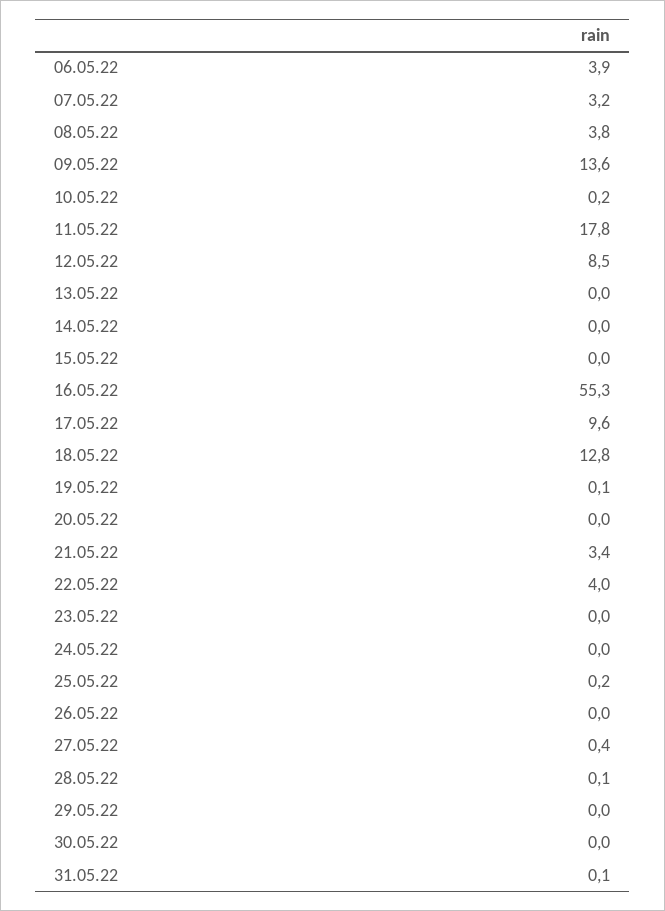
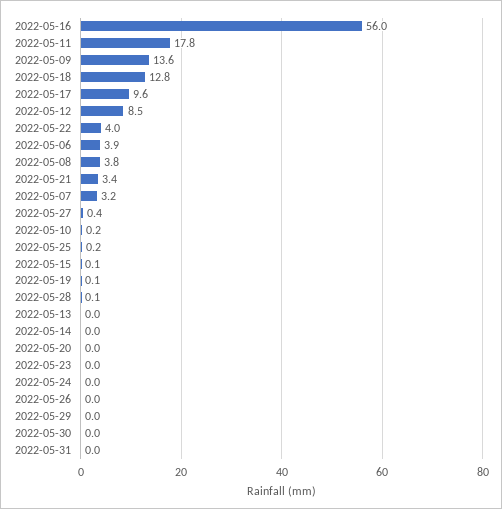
  {
    "06.05.22": 3.9,
    "07.05.22": 3.2,
    "08.05.22": 3.8,
    "09.05.22": 13.6,
    "10.05.22": 0.2,
    "11.05.22": 17.8,
    "12.05.22": 8.5,
    "13.05.22": 0,
    "14.05.22": 0,
-   "15.05.22": 0,
+   "15.05.22": 0.1,
-   "16.05.22": 55.3,
+   "16.05.22": 56,
    "17.05.22": 9.6,
    "18.05.22": 12.8,
    "19.05.22": 0.1,
    "20.05.22": 0,
    "21.05.22": 3.4,
    "22.05.22": 4,
    "23.05.22": 0,
    "24.05.22": 0,
    "25.05.22": 0.2,
    "26.05.22": 0,
    "27.05.22": 0.4,
    "28.05.22": 0.1,
    "29.05.22": 0,
    "30.05.22": 0,
-   "31.05.22": 0.1
+   "31.05.22": 0
  }

